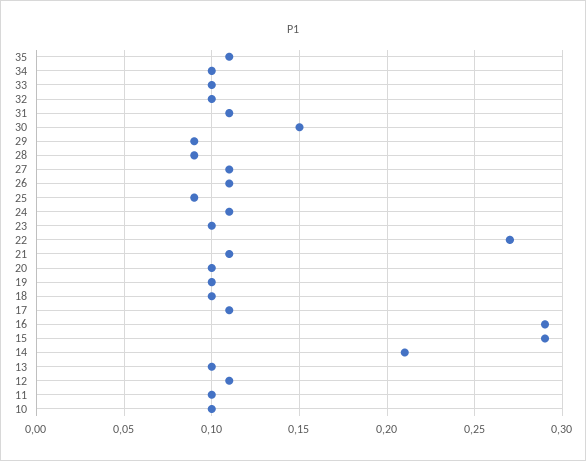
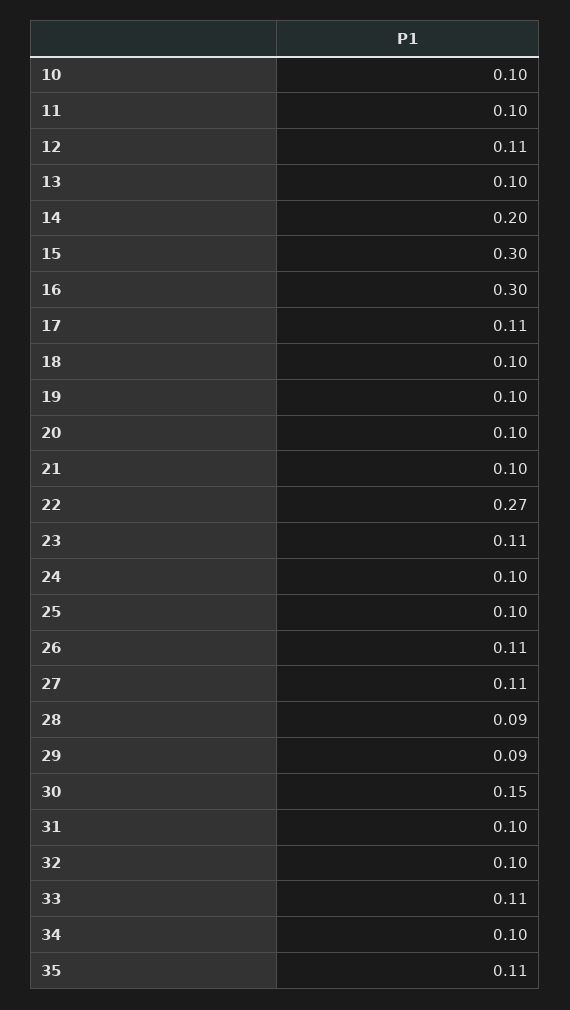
  {
    "35": 0.11,
    "34": 0.1,
-   "33": 0.1,
+   "33": 0.11,
    "32": 0.1,
-   "31": 0.11,
+   "31": 0.1,
    "30": 0.15,
    "29": 0.09,
    "28": 0.09,
    "27": 0.11,
    "26": 0.11,
-   "25": 0.09,
+   "25": 0.1,
-   "24": 0.11,
+   "24": 0.1,
-   "23": 0.1,
+   "23": 0.11,
    "22": 0.27,
-   "21": 0.11,
+   "21": 0.1,
    "20": 0.1,
    "19": 0.1,
    "18": 0.1,
    "17": 0.11,
-   "16": 0.29,
+   "16": 0.3,
-   "15": 0.29,
+   "15": 0.3,
-   "14": 0.21,
+   "14": 0.2,
    "13": 0.1,
    "12": 0.11,
    "11": 0.1,
    "10": 0.1
  }

